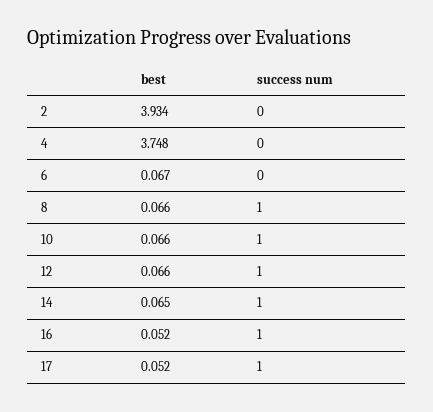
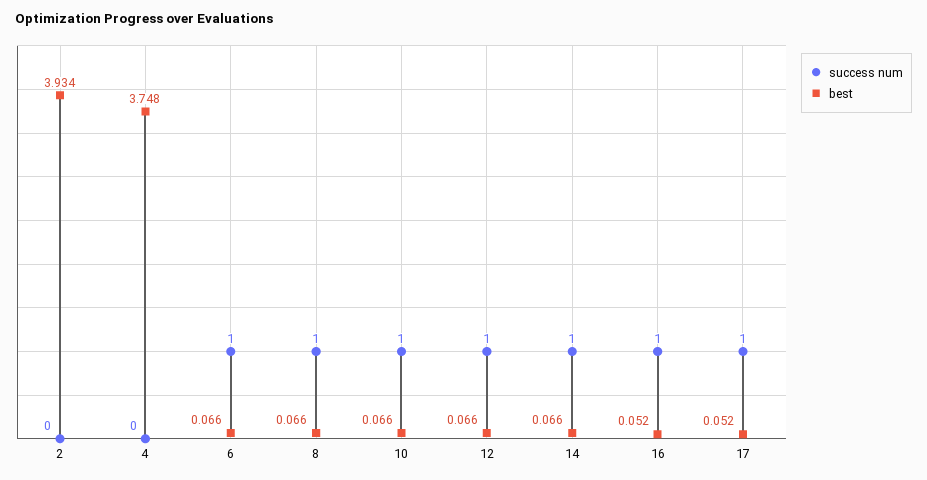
  {
    "best": {
      "2": 3.934,
      "4": 3.748,
-     "6": 0.067,
+     "6": 0.066,
      "8": 0.066,
      "10": 0.066,
      "12": 0.066,
-     "14": 0.065,
+     "14": 0.066,
      "16": 0.052,
      "17": 0.052
    },
    "success num": {
      "2": 0,
      "4": 0,
-     "6": 0,
+     "6": 1,
      "8": 1,
      "10": 1,
      "12": 1,
      "14": 1,
      "16": 1,
      "17": 1
    }
  }

